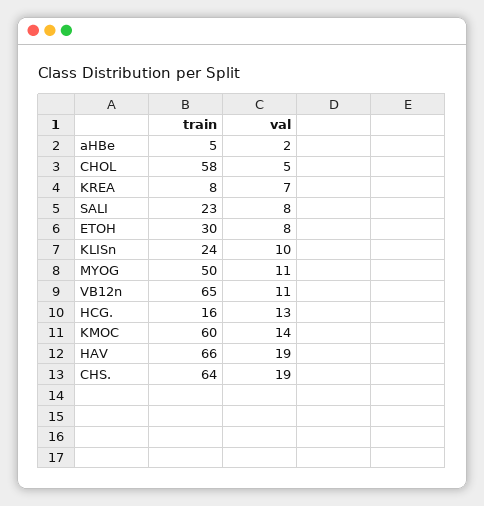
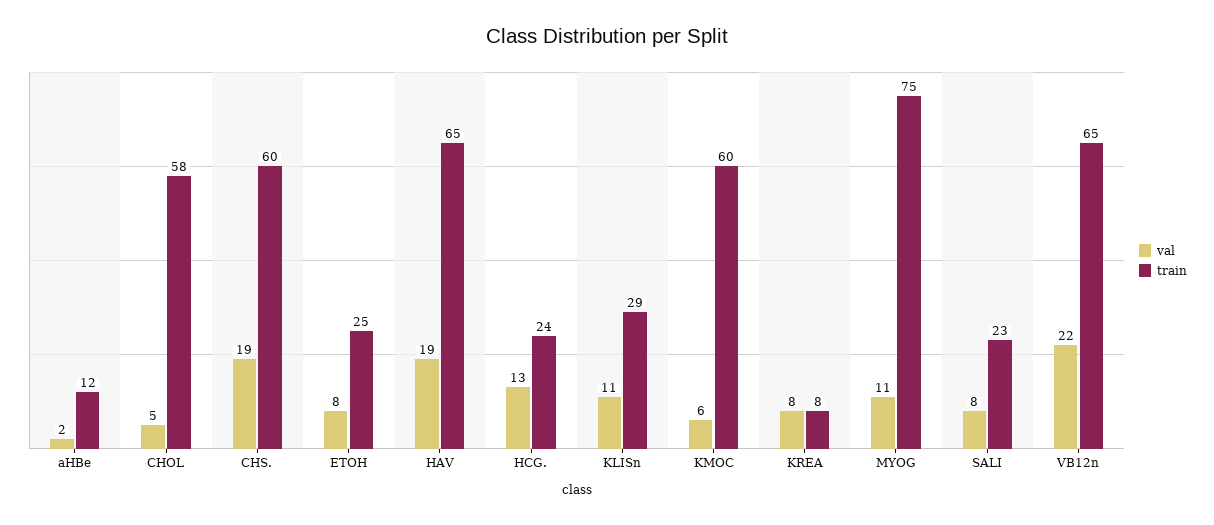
  {
    "train": {
-     "aHBe": 5,
+     "aHBe": 12,
      "CHOL": 58,
      "KREA": 8,
      "SALI": 23,
-     "ETOH": 30,
+     "ETOH": 25,
-     "KLISn": 24,
+     "KLISn": 29,
-     "MYOG": 50,
+     "MYOG": 75,
      "VB12n": 65,
-     "HCG.": 16,
+     "HCG.": 24,
      "KMOC": 60,
-     "HAV": 66,
+     "HAV": 65,
-     "CHS.": 64
+     "CHS.": 60
    },
    "val": {
      "aHBe": 2,
      "CHOL": 5,
-     "KREA": 7,
+     "KREA": 8,
      "SALI": 8,
      "ETOH": 8,
-     "KLISn": 10,
+     "KLISn": 11,
      "MYOG": 11,
-     "VB12n": 11,
+     "VB12n": 22,
      "HCG.": 13,
-     "KMOC": 14,
+     "KMOC": 6,
      "HAV": 19,
      "CHS.": 19
    }
  }

